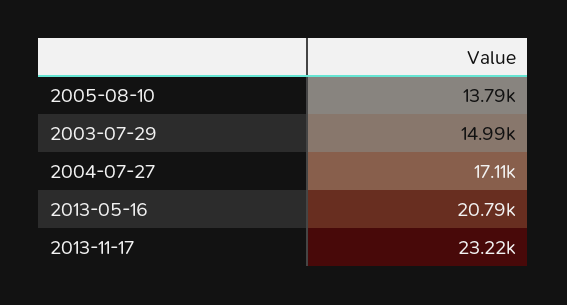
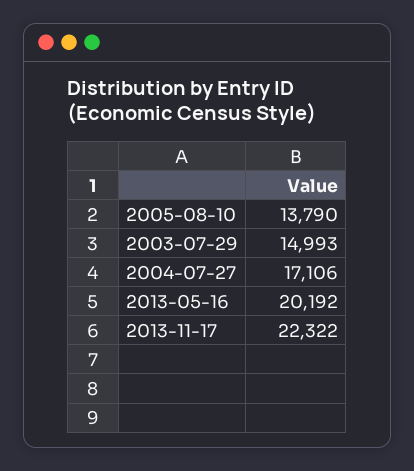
  {
    "2005-08-10": 13790,
    "2003-07-29": 14993,
    "2004-07-27": 17106,
-   "2013-05-16": 20790,
+   "2013-05-16": 20192,
-   "2013-11-17": 23220
+   "2013-11-17": 22322
  }

